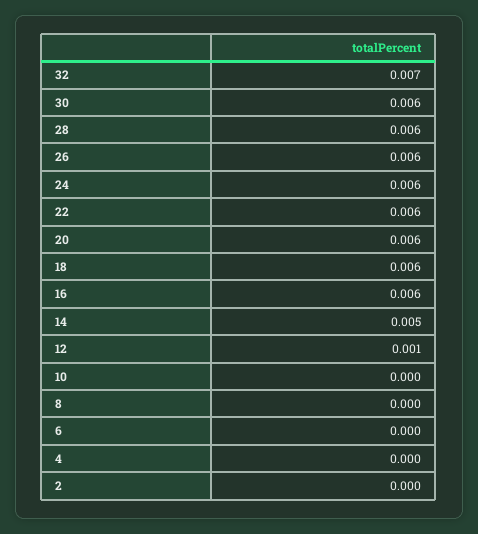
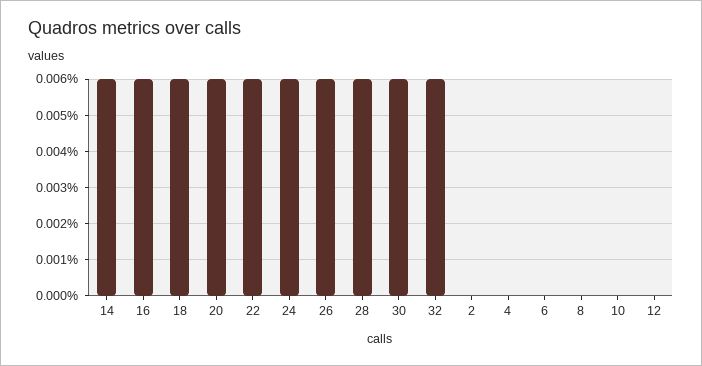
  {
-   "32": 0.007,
+   "32": 0.006,
    "30": 0.006,
    "28": 0.006,
    "26": 0.006,
    "24": 0.006,
    "22": 0.006,
    "20": 0.006,
    "18": 0.006,
    "16": 0.006,
-   "14": 0.005,
+   "14": 0.006,
-   "12": 0.001,
+   "12": 0,
    "10": 0,
    "8": 0,
    "6": 0,
    "4": 0,
    "2": 0
  }

